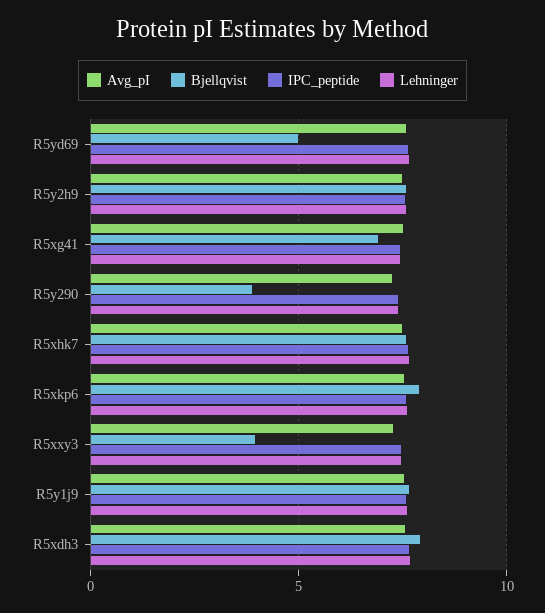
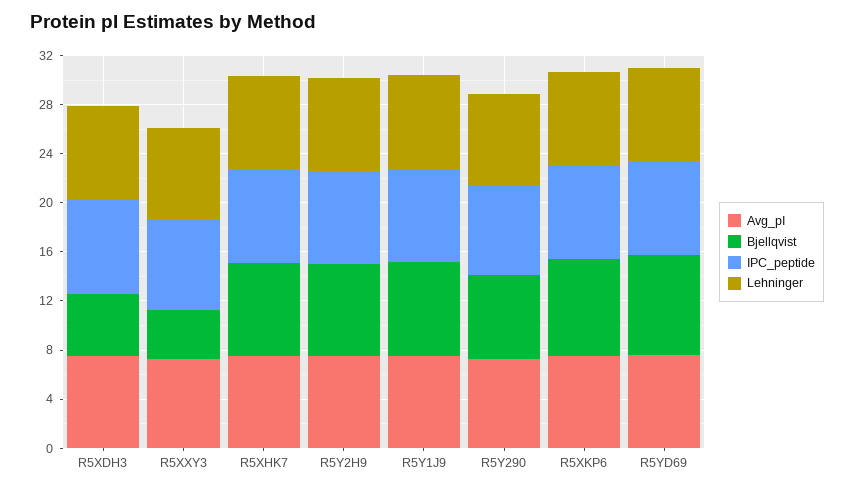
  {
    "Avg_pI": {
      "R5yd69": 7.5,
      "R5y2h9": 7.5,
-     "R5xg41": 7.5,
      "R5y290": 7,
      "R5xhk7": 7.5,
      "R5xkp6": 7.5,
      "R5xxy3": 7.5,
      "R5y1j9": 7.5,
      "R5xdh3": 7.5
    },
    "Bjellqvist": {
-     "R5yd69": 5,
+     "R5yd69": 8,
      "R5y2h9": 7.5,
-     "R5xg41": 7,
-     "R5y290": 4,
+     "R5y290": 7,
      "R5xhk7": 7.5,
      "R5xkp6": 8,
      "R5xxy3": 4,
      "R5y1j9": 7.5,
-     "R5xdh3": 8
+     "R5xdh3": 5
    },
    "IPC_peptide": {
      "R5yd69": 7.5,
      "R5y2h9": 7.5,
-     "R5xg41": 7.5,
      "R5y290": 7.5,
      "R5xhk7": 7.5,
      "R5xkp6": 7.5,
      "R5xxy3": 7.5,
      "R5y1j9": 7.5,
      "R5xdh3": 7.5
    },
    "Lehninger": {
      "R5yd69": 7.5,
      "R5y2h9": 7.5,
-     "R5xg41": 7.5,
      "R5y290": 7.5,
      "R5xhk7": 7.5,
      "R5xkp6": 7.5,
      "R5xxy3": 7.5,
      "R5y1j9": 7.5,
      "R5xdh3": 7.5
    }
  }

